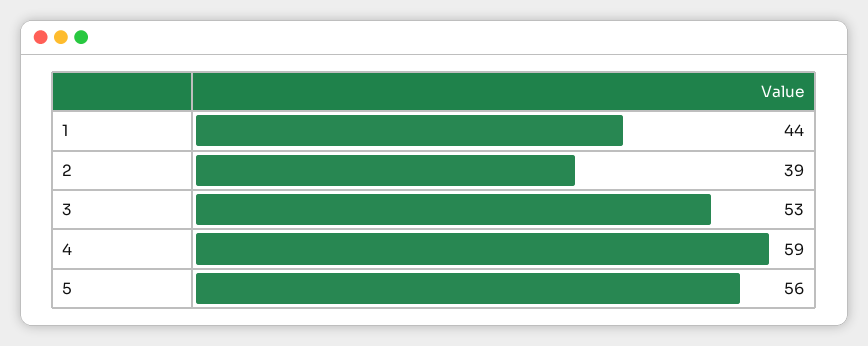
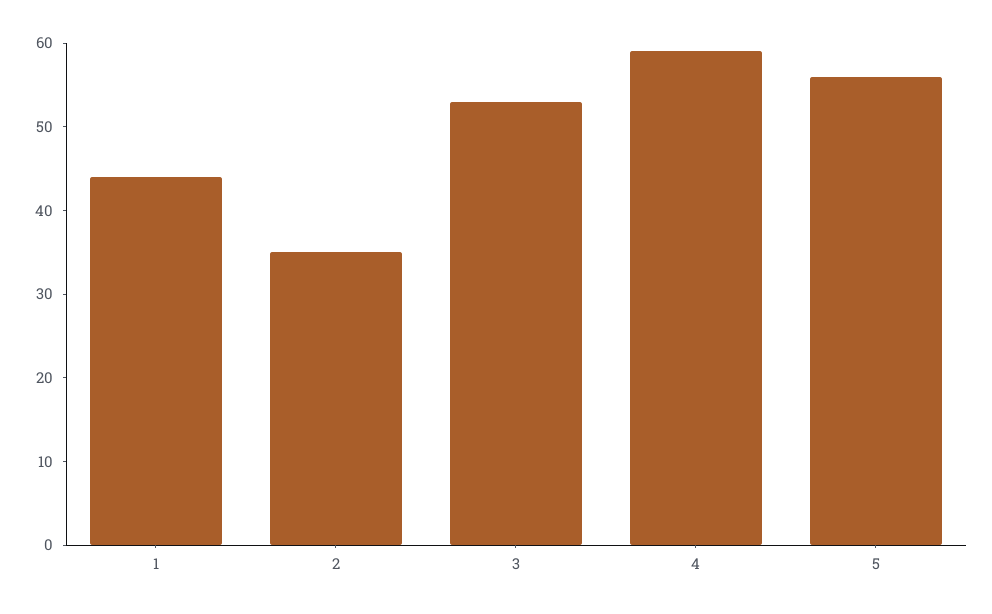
  {
    "1": 44,
-   "2": 39,
+   "2": 35,
    "3": 53,
    "4": 59,
    "5": 56
  }

